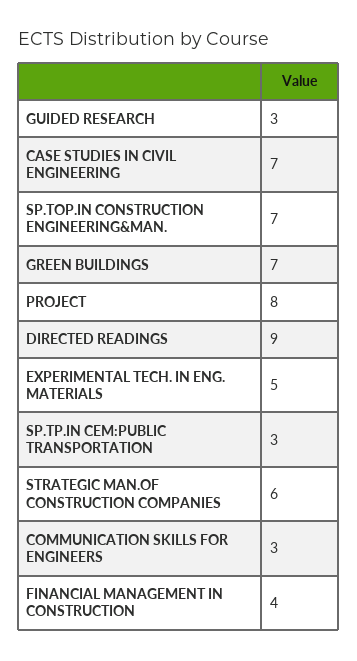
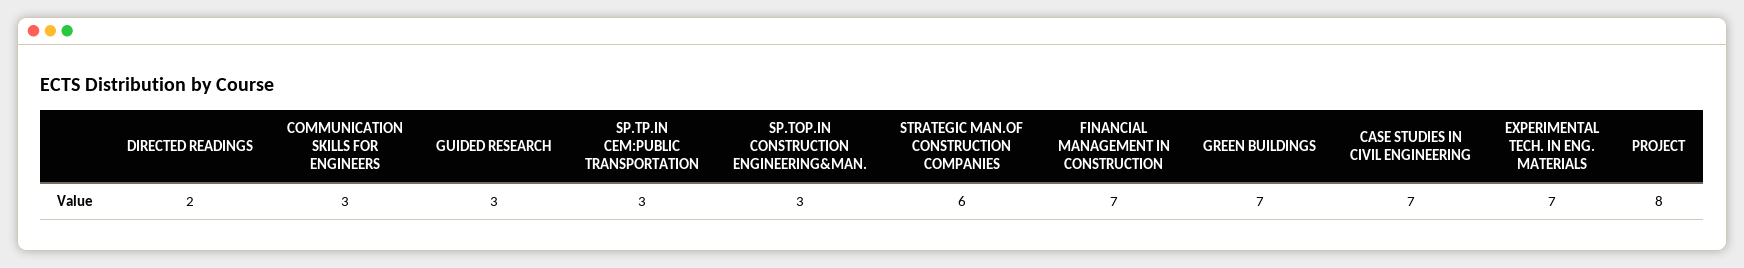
  {
    "GUIDED RESEARCH": 3,
    "CASE STUDIES IN CIVIL ENGINEERING": 7,
-   "SP.TOP.IN CONSTRUCTION ENGINEERING&MAN.": 7,
+   "SP.TOP.IN CONSTRUCTION ENGINEERING&MAN.": 3,
    "GREEN BUILDINGS": 7,
    "PROJECT": 8,
-   "DIRECTED READINGS": 9,
+   "DIRECTED READINGS": 2,
-   "EXPERIMENTAL TECH. IN ENG. MATERIALS": 5,
+   "EXPERIMENTAL TECH. IN ENG. MATERIALS": 7,
    "SP.TP.IN CEM:PUBLIC TRANSPORTATION": 3,
    "STRATEGIC MAN.OF CONSTRUCTION COMPANIES": 6,
    "COMMUNICATION SKILLS FOR ENGINEERS": 3,
-   "FINANCIAL MANAGEMENT IN CONSTRUCTION": 4
+   "FINANCIAL MANAGEMENT IN CONSTRUCTION": 7
  }

